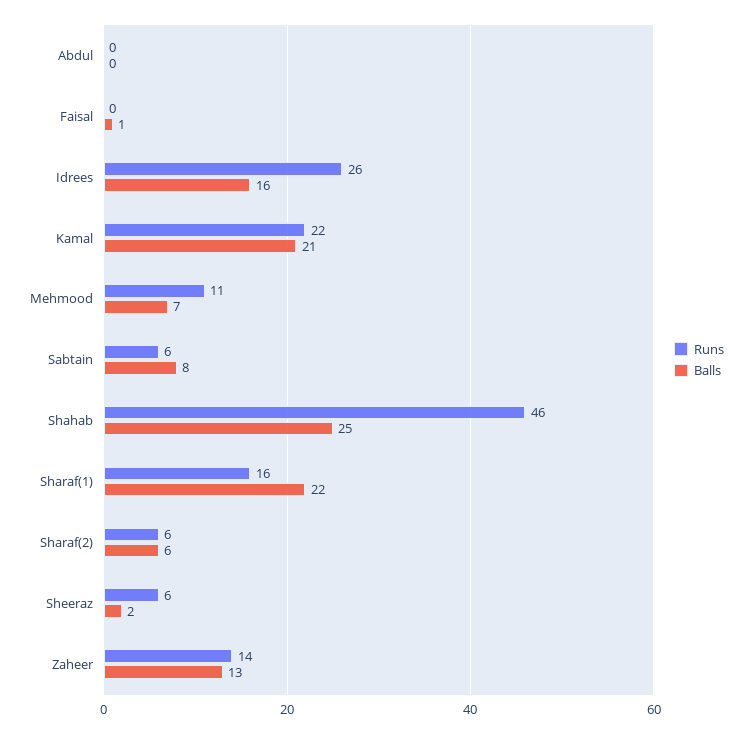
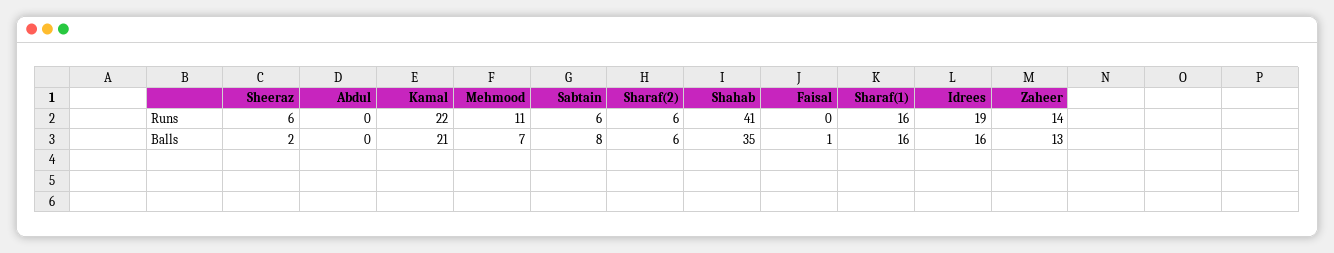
  {
    "Runs": {
      "Abdul": 0,
      "Faisal": 0,
-     "Idrees": 26,
+     "Idrees": 19,
      "Kamal": 22,
      "Mehmood": 11,
      "Sabtain": 6,
-     "Shahab": 46,
+     "Shahab": 41,
      "Sharaf(1)": 16,
      "Sharaf(2)": 6,
      "Sheeraz": 6,
      "Zaheer": 14
    },
    "Balls": {
      "Abdul": 0,
      "Faisal": 1,
      "Idrees": 16,
      "Kamal": 21,
      "Mehmood": 7,
      "Sabtain": 8,
-     "Shahab": 25,
+     "Shahab": 35,
-     "Sharaf(1)": 22,
+     "Sharaf(1)": 16,
      "Sharaf(2)": 6,
      "Sheeraz": 2,
      "Zaheer": 13
    }
  }

